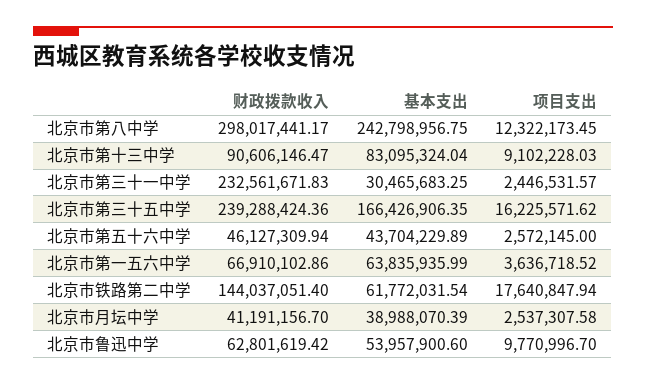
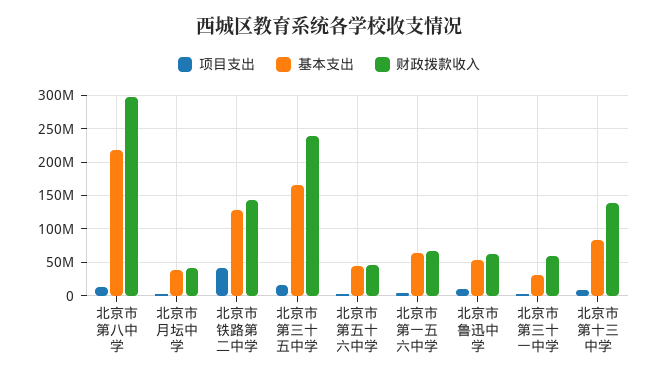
  {
    "财政拨款收入": {
      "北京市第八中学": 298017441.17,
-     "北京市第十三中学": 90606146.47,
+     "北京市第十三中学": 140000000,
-     "北京市第三十一中学": 232561671.83,
+     "北京市第三十一中学": 60000000,
      "北京市第三十五中学": 239288424.36,
      "北京市第五十六中学": 46127309.94,
      "北京市第一五六中学": 66910102.86,
      "北京市铁路第二中学": 144037051.4,
      "北京市月坛中学": 41191156.7,
      "北京市鲁迅中学": 62801619.42
    },
    "基本支出": {
-     "北京市第八中学": 242798956.75,
+     "北京市第八中学": 220000000,
      "北京市第十三中学": 83095324.04,
      "北京市第三十一中学": 30465683.25,
      "北京市第三十五中学": 166426906.35,
      "北京市第五十六中学": 43704229.89,
      "北京市第一五六中学": 63835935.99,
-     "北京市铁路第二中学": 61772031.54,
+     "北京市铁路第二中学": 130000000,
      "北京市月坛中学": 38988070.39,
      "北京市鲁迅中学": 53957900.6
    },
    "项目支出": {
      "北京市第八中学": 12322173.45,
      "北京市第十三中学": 9102228.03,
      "北京市第三十一中学": 2446531.57,
      "北京市第三十五中学": 16225571.62,
      "北京市第五十六中学": 2572145,
      "北京市第一五六中学": 3636718.52,
-     "北京市铁路第二中学": 17640847.94,
+     "北京市铁路第二中学": 40000000,
      "北京市月坛中学": 2537307.58,
      "北京市鲁迅中学": 9770996.7
    }
  }

